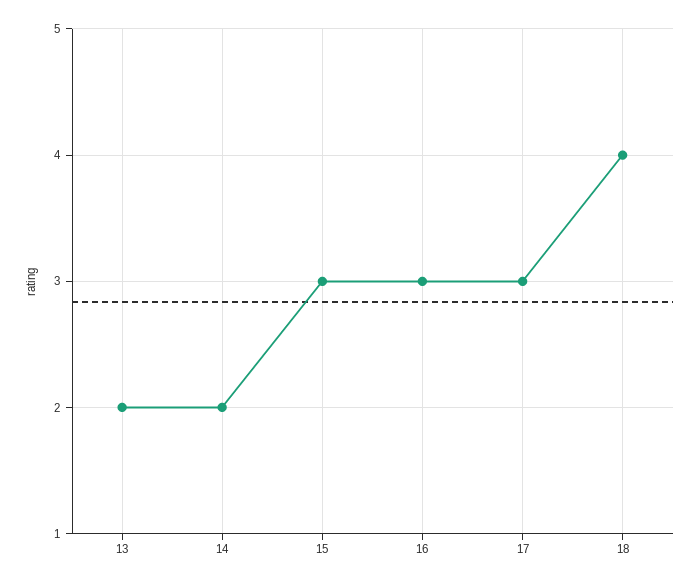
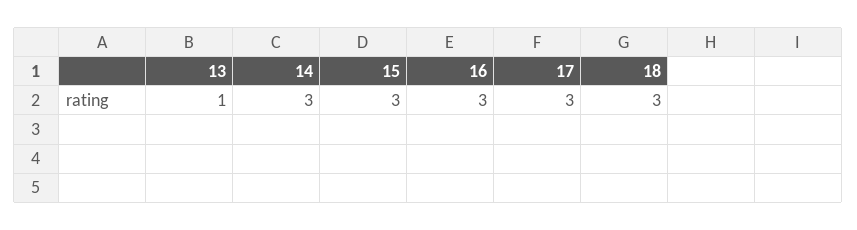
  {
-   "13": 2,
+   "13": 1,
-   "14": 2,
+   "14": 3,
    "15": 3,
    "16": 3,
    "17": 3,
-   "18": 4
+   "18": 3
  }

